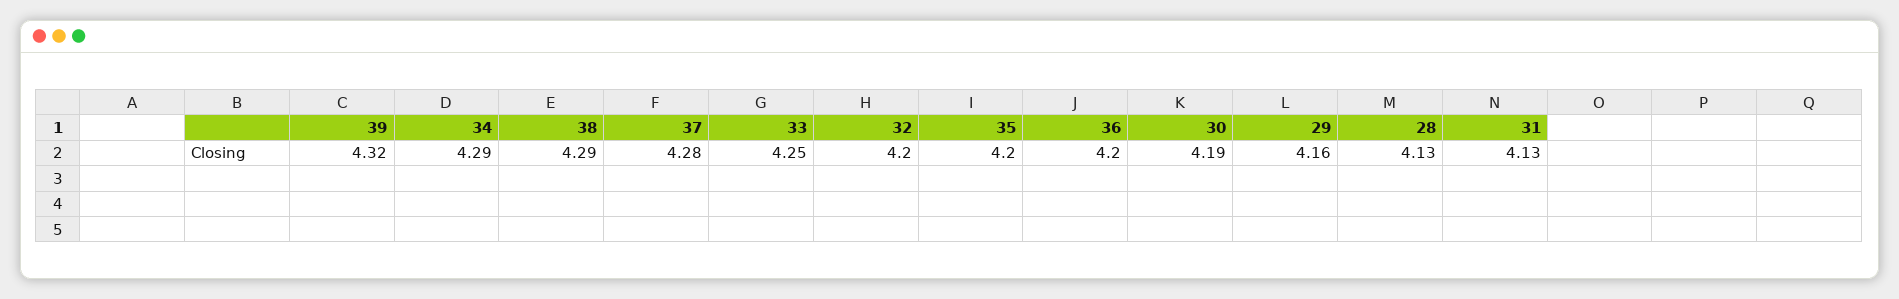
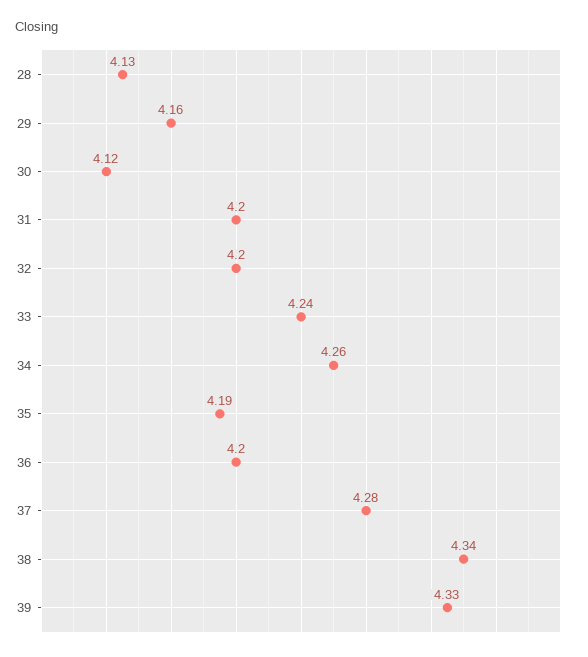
  {
-   "39": 4.32,
+   "39": 4.33,
-   "34": 4.29,
+   "34": 4.26,
-   "38": 4.29,
+   "38": 4.34,
    "37": 4.28,
-   "33": 4.25,
+   "33": 4.24,
    "32": 4.2,
-   "35": 4.2,
+   "35": 4.19,
    "36": 4.2,
-   "30": 4.19,
+   "30": 4.12,
    "29": 4.16,
    "28": 4.13,
-   "31": 4.13
+   "31": 4.2
  }

